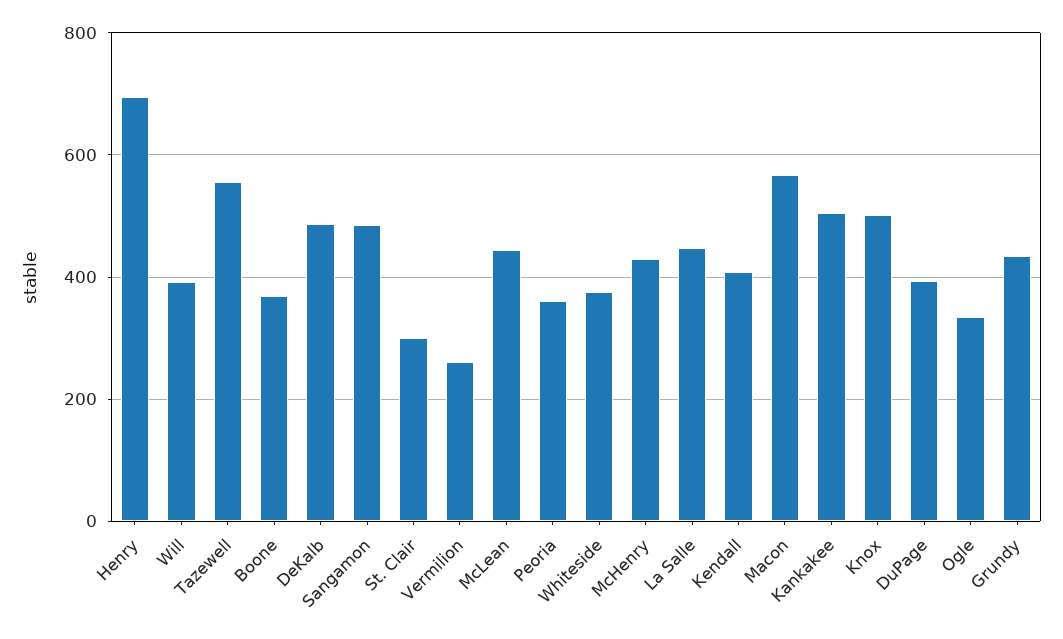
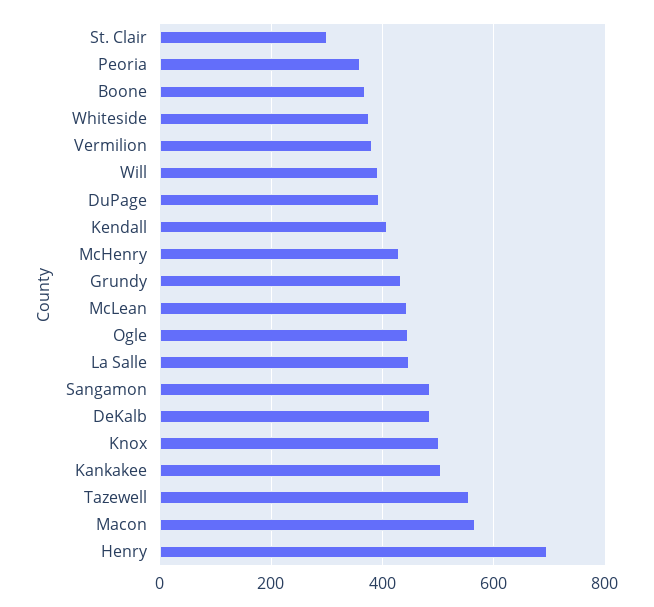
  {
    "Henry": 700,
    "Will": 400,
    "Tazewell": 560,
    "Boone": 360,
    "DeKalb": 480,
    "Sangamon": 480,
    "St. Clair": 300,
-   "Vermilion": 260,
+   "Vermilion": 380,
    "McLean": 440,
    "Peoria": 360,
    "Whiteside": 380,
    "McHenry": 420,
    "La Salle": 440,
    "Kendall": 400,
    "Macon": 560,
    "Kankakee": 500,
    "Knox": 500,
    "DuPage": 400,
-   "Ogle": 340,
+   "Ogle": 440,
    "Grundy": 440
  }

